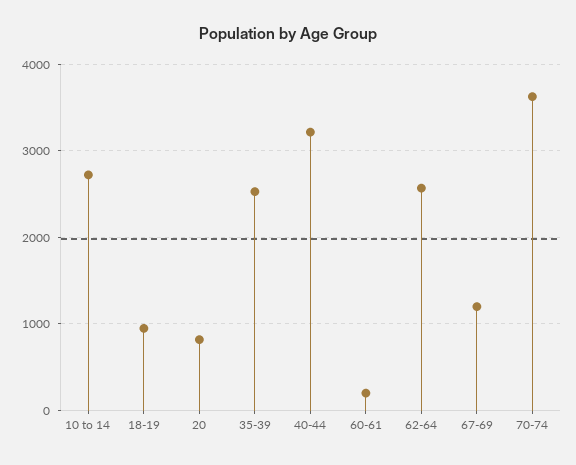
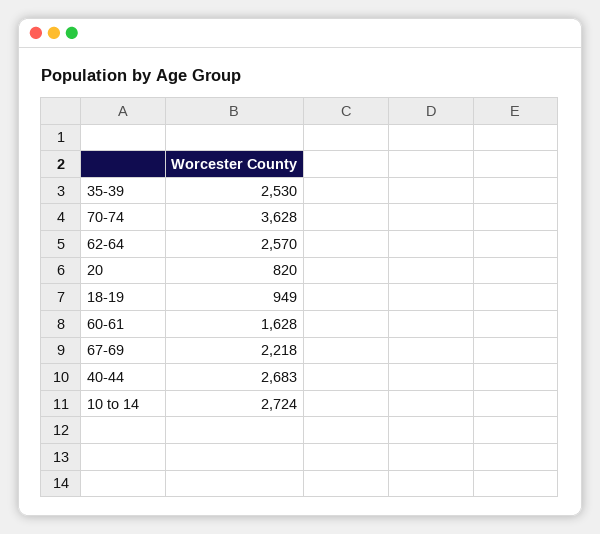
  {
    "10 to 14": 2724,
    "18-19": 949,
    "20": 820,
    "35-39": 2530,
-   "40-44": 3200,
+   "40-44": 2683,
-   "60-61": 200,
+   "60-61": 1628,
    "62-64": 2570,
-   "67-69": 1200,
+   "67-69": 2218,
    "70-74": 3628
  }

